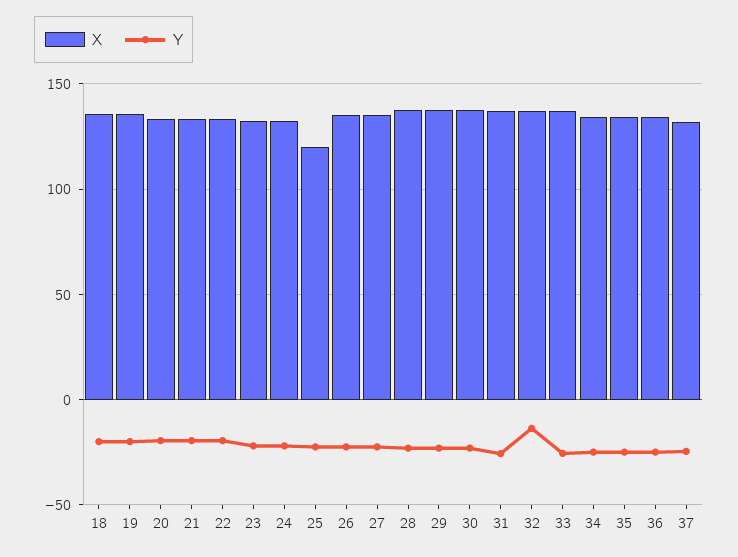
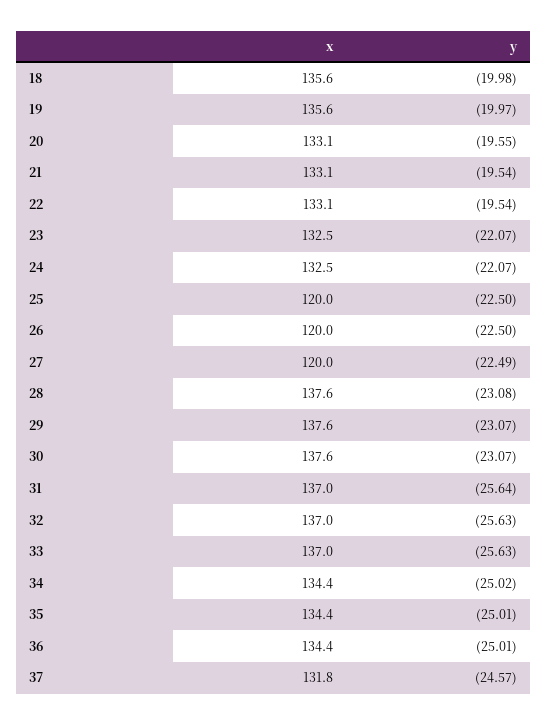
  {
    "X": {
      "18": 135.6,
      "19": 135.6,
      "20": 133.1,
      "21": 133.1,
      "22": 133.1,
      "23": 132.5,
      "24": 132.5,
      "25": 120,
-     "26": 135,
+     "26": 120,
-     "27": 135,
+     "27": 120,
      "28": 137.6,
      "29": 137.6,
      "30": 137.6,
      "31": 137,
      "32": 137,
      "33": 137,
      "34": 134.4,
      "35": 134.4,
      "36": 134.4,
      "37": 131.8
    },
    "Y": {
      "18": -19.98,
      "19": -19.97,
      "20": -19.55,
      "21": -19.54,
      "22": -19.54,
      "23": -22.07,
      "24": -22.07,
      "25": -22.5,
      "26": -22.5,
      "27": -22.49,
      "28": -23.08,
      "29": -23.07,
      "30": -23.07,
      "31": -25.64,
-     "32": -15,
+     "32": -25.63,
      "33": -25.63,
      "34": -25.02,
      "35": -25.01,
      "36": -25.01,
      "37": -24.57
    }
  }

